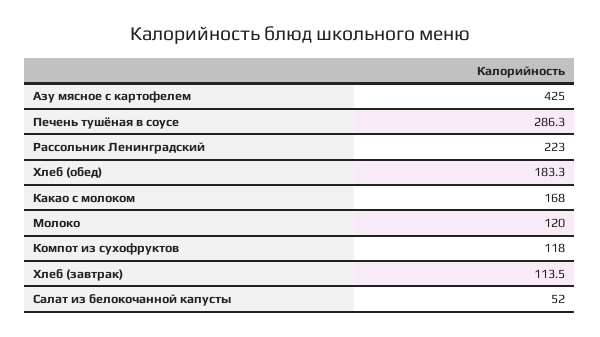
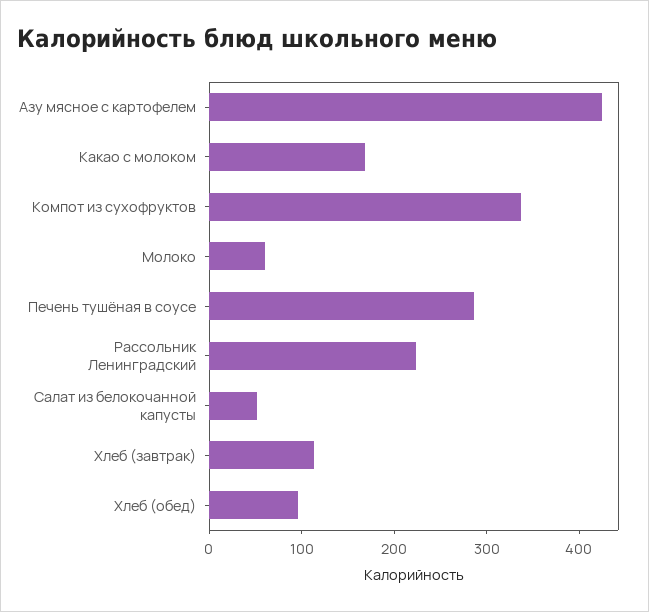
  {
    "Азу мясное с картофелем": 425,
    "Печень тушёная в соусе": 286.3,
    "Рассольник Ленинградский": 223,
-   "Хлеб (обед)": 183.3,
+   "Хлеб (обед)": 100,
    "Какао с молоком": 168,
-   "Молоко": 120,
+   "Молоко": 60,
-   "Компот из сухофруктов": 118,
+   "Компот из сухофруктов": 340,
    "Хлеб (завтрак)": 113.5,
    "Салат из белокочанной капусты": 52
  }

